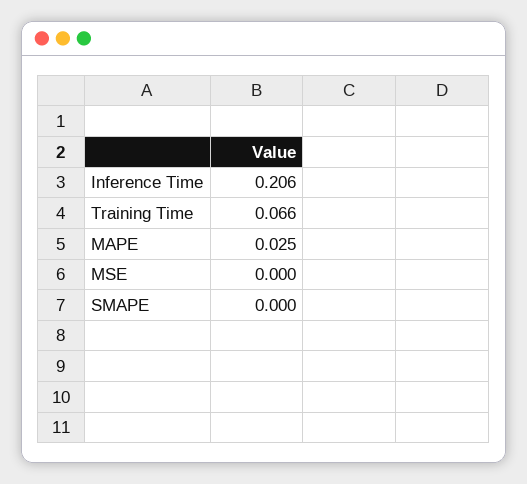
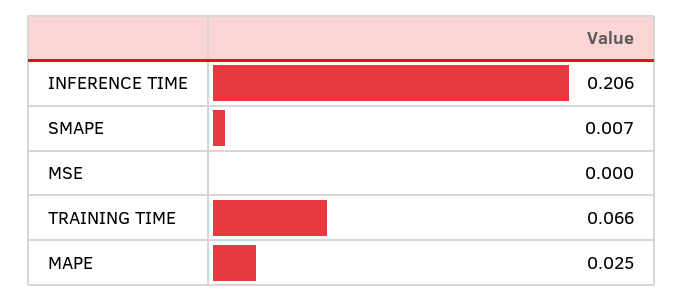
  {
    "Inference Time": 0.206,
    "Training Time": 0.066,
    "MAPE": 0.025,
    "MSE": 0,
-   "SMAPE": 0
+   "SMAPE": 0.007
  }

